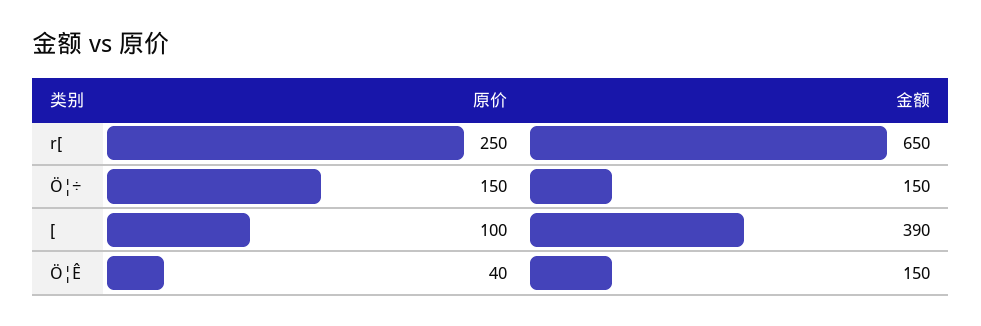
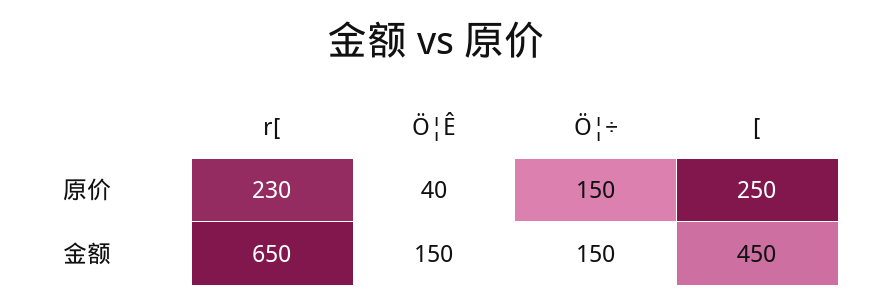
  {
    "原价": {
-     "r[": 250,
+     "r[": 230,
      "Ö¦÷": 150,
-     "[": 100,
+     "[": 250,
      "Ö¦Ê": 40
    },
    "金额": {
      "r[": 650,
      "Ö¦÷": 150,
-     "[": 390,
+     "[": 450,
      "Ö¦Ê": 150
    }
  }

